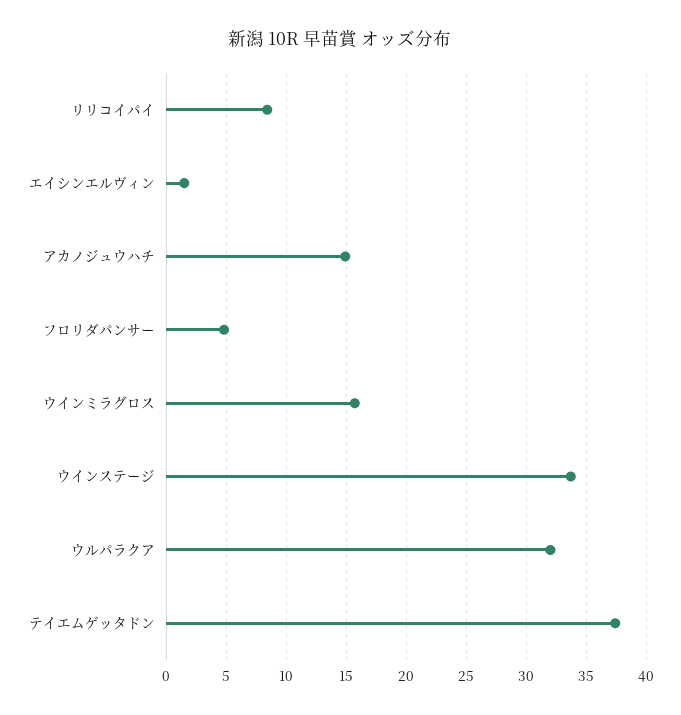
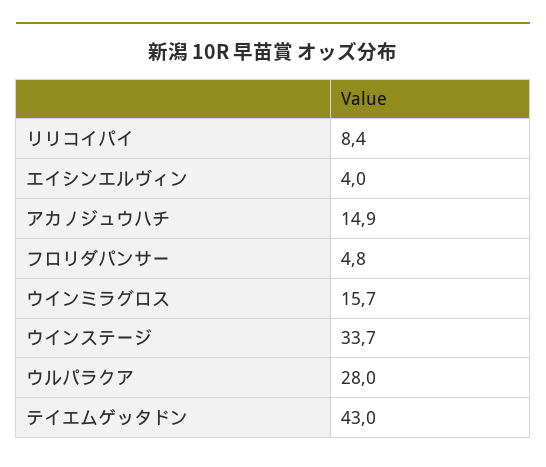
  {
    "リリコイパイ": 8.4,
-   "エイシンエルヴィン": 1.5,
+   "エイシンエルヴィン": 4,
    "アカノジュウハチ": 14.9,
    "フロリダパンサー": 4.8,
    "ウインミラグロス": 15.7,
    "ウインステージ": 33.7,
-   "ウルパラクア": 32,
+   "ウルパラクア": 28,
-   "テイエムゲッタドン": 37.5
+   "テイエムゲッタドン": 43
  }

